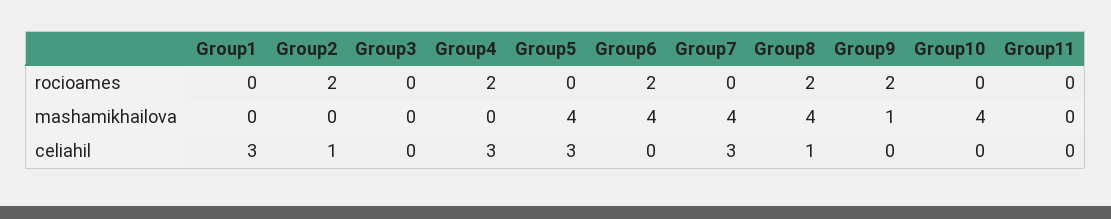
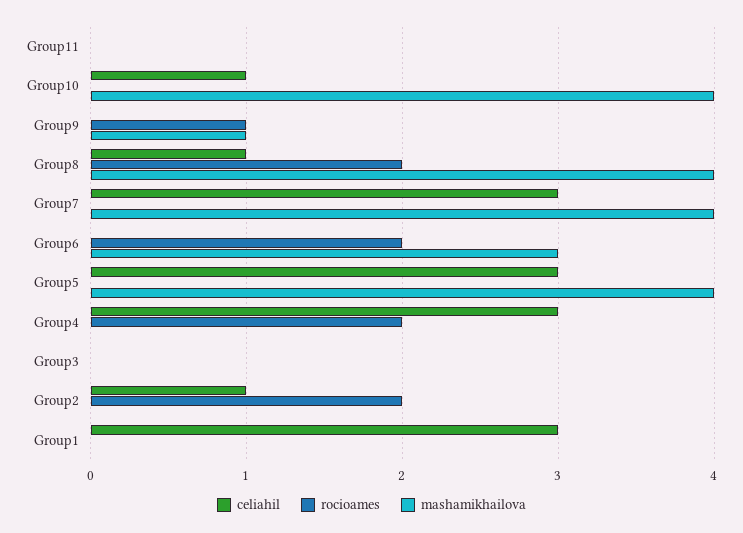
  {
    "rocioames": {
      "Group1": 0,
      "Group2": 2,
      "Group3": 0,
      "Group4": 2,
      "Group5": 0,
      "Group6": 2,
      "Group7": 0,
      "Group8": 2,
-     "Group9": 2,
+     "Group9": 1,
      "Group10": 0,
      "Group11": 0
    },
    "mashamikhailova": {
      "Group1": 0,
      "Group2": 0,
      "Group3": 0,
      "Group4": 0,
      "Group5": 4,
-     "Group6": 4,
+     "Group6": 3,
      "Group7": 4,
      "Group8": 4,
      "Group9": 1,
      "Group10": 4,
      "Group11": 0
    },
    "celiahil": {
      "Group1": 3,
      "Group2": 1,
      "Group3": 0,
      "Group4": 3,
      "Group5": 3,
      "Group6": 0,
      "Group7": 3,
      "Group8": 1,
      "Group9": 0,
-     "Group10": 0,
+     "Group10": 1,
      "Group11": 0
    }
  }

